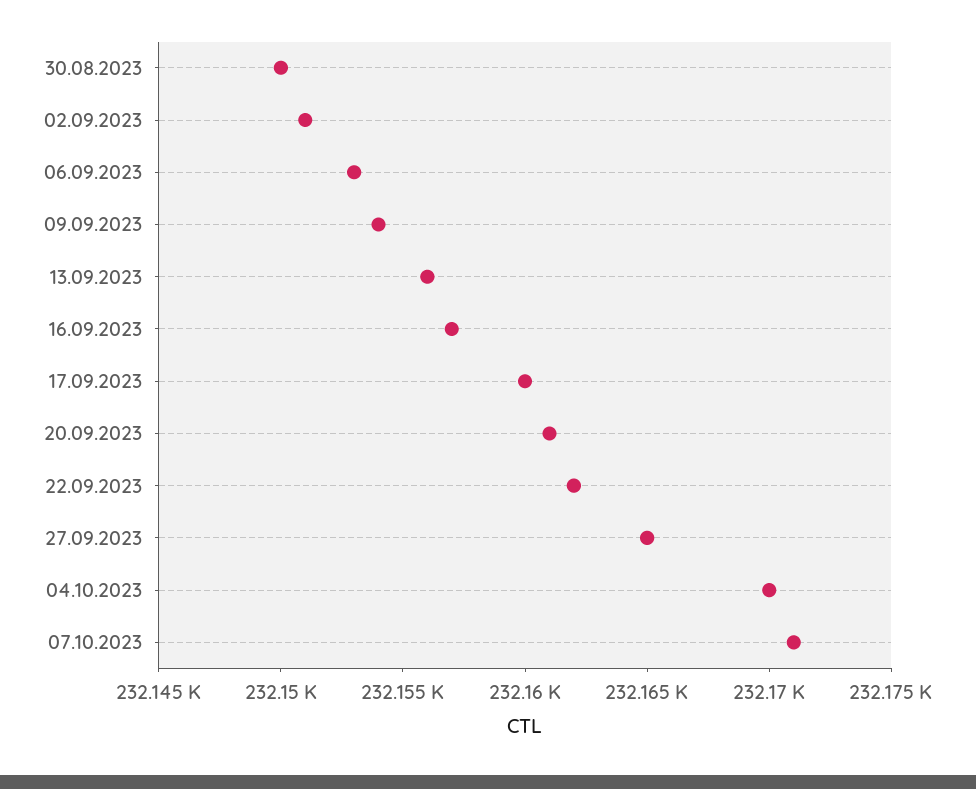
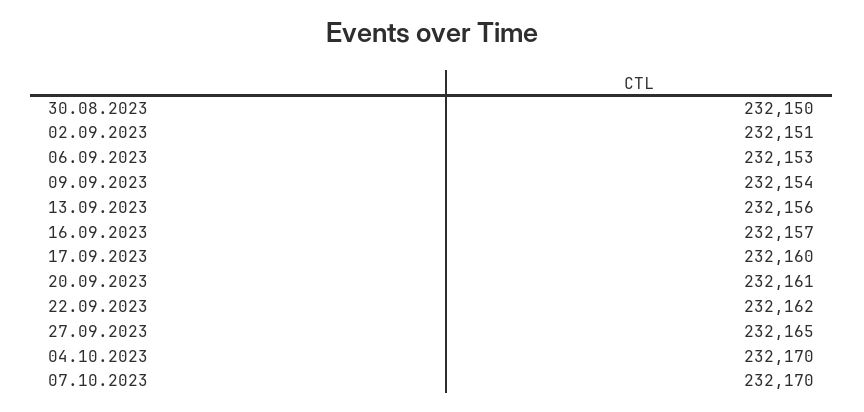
  {
    "30.08.2023": 232150,
    "02.09.2023": 232151,
    "06.09.2023": 232153,
    "09.09.2023": 232154,
    "13.09.2023": 232156,
    "16.09.2023": 232157,
    "17.09.2023": 232160,
    "20.09.2023": 232161,
    "22.09.2023": 232162,
    "27.09.2023": 232165,
    "04.10.2023": 232170,
-   "07.10.2023": 232171
+   "07.10.2023": 232170
  }

